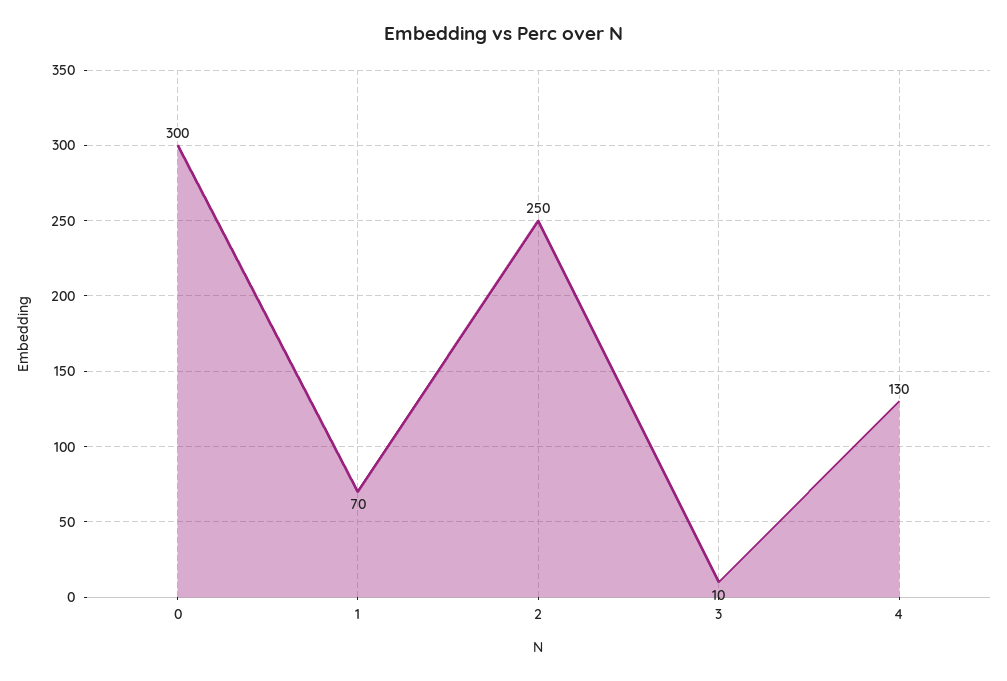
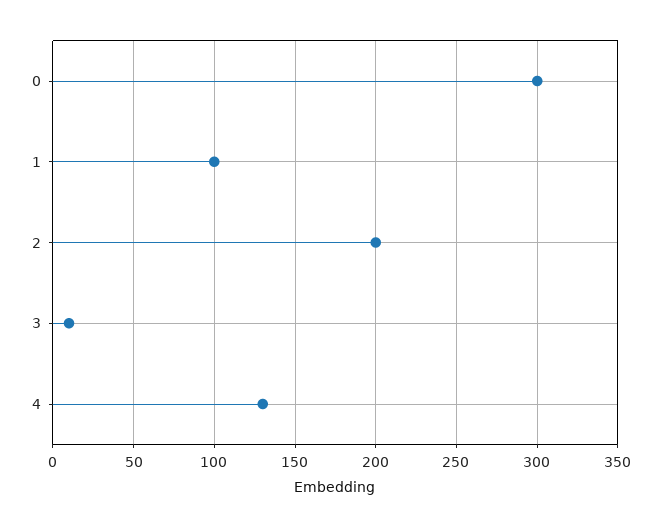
  {
    "0": 300,
-   "1": 70,
+   "1": 100,
-   "2": 250,
+   "2": 200,
    "3": 10,
    "4": 130
  }

